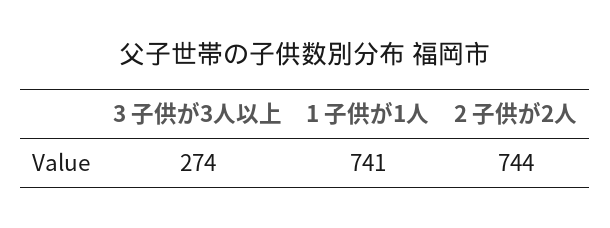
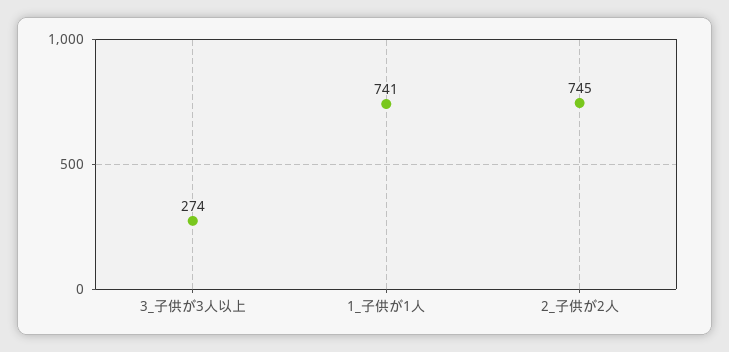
  {
    "3 子供が3人以上": 274,
    "1 子供が1人": 741,
-   "2 子供が2人": 744
+   "2 子供が2人": 745
  }

